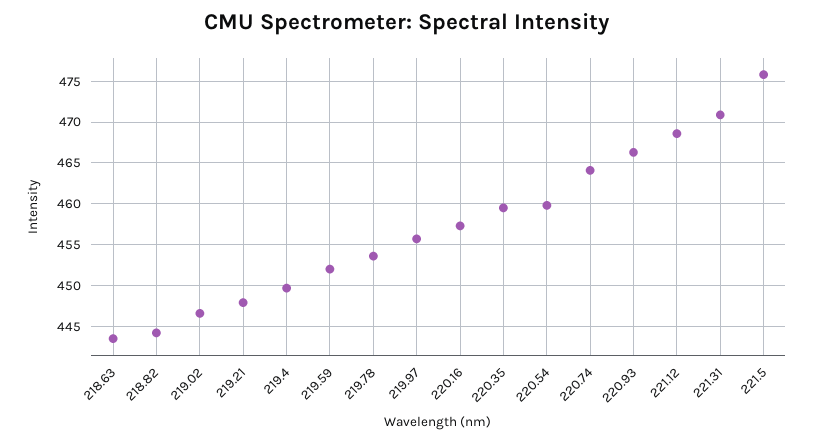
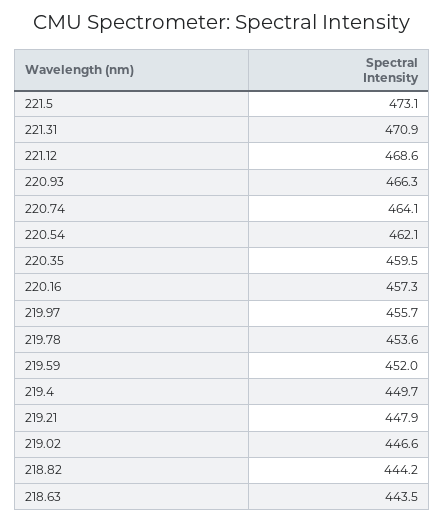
  {
    "218.63": 443.5,
    "218.82": 444.2,
    "219.02": 446.6,
    "219.21": 447.9,
    "219.4": 449.7,
    "219.59": 452,
    "219.78": 453.6,
    "219.97": 455.7,
    "220.16": 457.3,
    "220.35": 459.5,
-   "220.54": 460,
+   "220.54": 462.1,
    "220.74": 464.1,
    "220.93": 466.3,
    "221.12": 468.6,
    "221.31": 470.9,
-   "221.5": 476
+   "221.5": 473.1
  }

